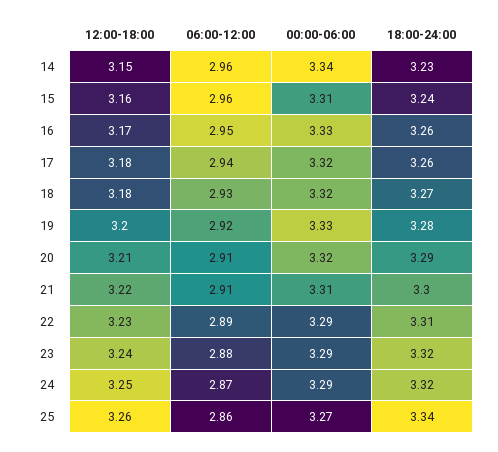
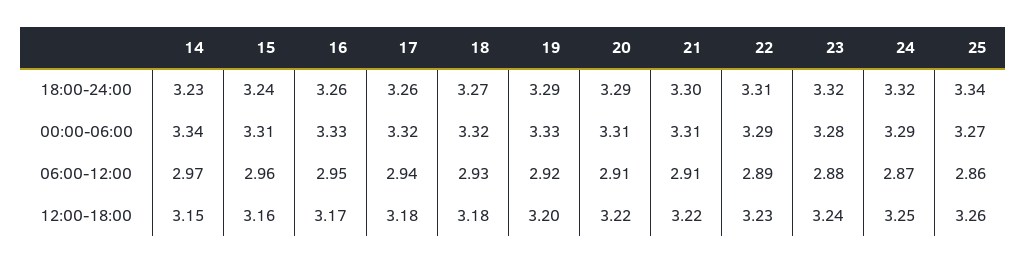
  {
    "12:00-18:00": {
      "14": 3.15,
      "15": 3.16,
      "16": 3.17,
      "17": 3.18,
      "18": 3.18,
      "19": 3.2,
-     "20": 3.21,
+     "20": 3.22,
      "21": 3.22,
      "22": 3.23,
      "23": 3.24,
      "24": 3.25,
      "25": 3.26
    },
    "06:00-12:00": {
-     "14": 2.96,
+     "14": 2.97,
      "15": 2.96,
      "16": 2.95,
      "17": 2.94,
      "18": 2.93,
      "19": 2.92,
      "20": 2.91,
      "21": 2.91,
      "22": 2.89,
      "23": 2.88,
      "24": 2.87,
      "25": 2.86
    },
    "00:00-06:00": {
      "14": 3.34,
      "15": 3.31,
      "16": 3.33,
      "17": 3.32,
      "18": 3.32,
      "19": 3.33,
-     "20": 3.32,
+     "20": 3.31,
      "21": 3.31,
      "22": 3.29,
-     "23": 3.29,
+     "23": 3.28,
      "24": 3.29,
      "25": 3.27
    },
    "18:00-24:00": {
      "14": 3.23,
      "15": 3.24,
      "16": 3.26,
      "17": 3.26,
      "18": 3.27,
-     "19": 3.28,
+     "19": 3.29,
      "20": 3.29,
      "21": 3.3,
      "22": 3.31,
      "23": 3.32,
      "24": 3.32,
      "25": 3.34
    }
  }

